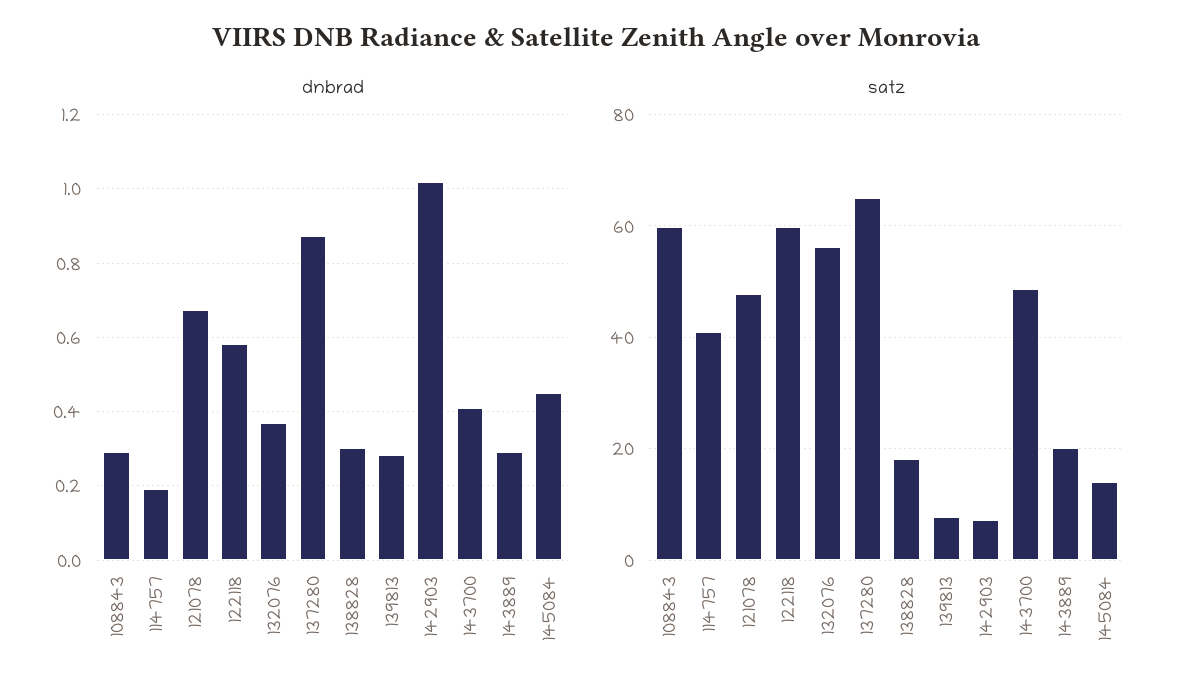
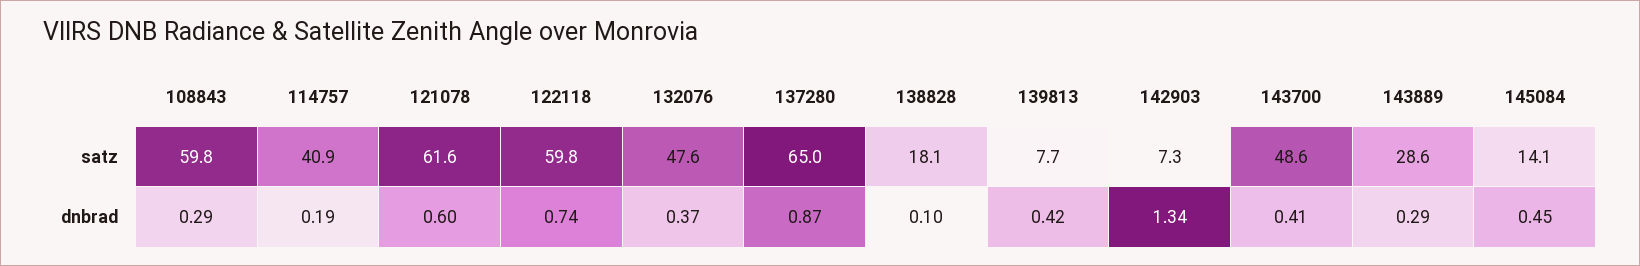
  {
    "dnbrad": {
      "108843": 0.29,
      "114757": 0.19,
-     "121078": 0.68,
+     "121078": 0.6,
-     "122118": 0.58,
+     "122118": 0.74,
      "132076": 0.37,
      "137280": 0.87,
-     "138828": 0.3,
+     "138828": 0.1,
-     "139813": 0.28,
+     "139813": 0.42,
-     "142903": 1.02,
+     "142903": 1.34,
      "143700": 0.41,
      "143889": 0.29,
      "145084": 0.45
    },
    "satz": {
      "108843": 59.8,
      "114757": 40.9,
-     "121078": 48,
+     "121078": 61.6,
      "122118": 59.8,
-     "132076": 56,
+     "132076": 47.6,
      "137280": 65,
      "138828": 18.1,
      "139813": 7.7,
      "142903": 7.3,
      "143700": 48.6,
-     "143889": 20,
+     "143889": 28.6,
      "145084": 14.1
    }
  }

